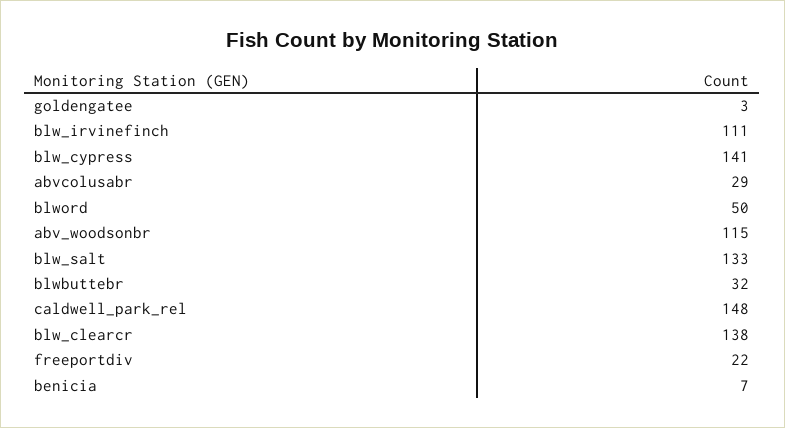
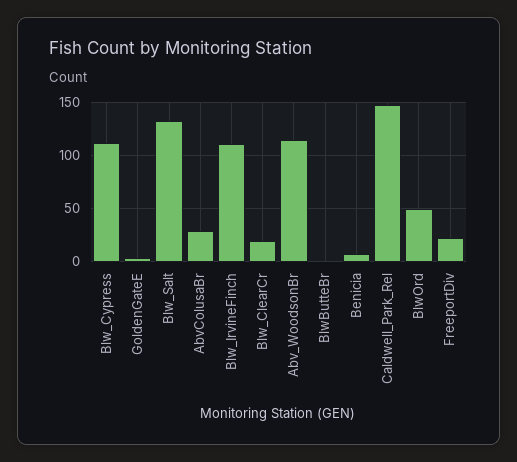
  {
    "goldengatee": 3,
    "blw_irvinefinch": 111,
-   "blw_cypress": 141,
+   "blw_cypress": 110,
    "abvcolusabr": 29,
    "blword": 50,
    "abv_woodsonbr": 115,
    "blw_salt": 133,
-   "blwbuttebr": 32,
+   "blwbuttebr": 0,
    "caldwell_park_rel": 148,
-   "blw_clearcr": 138,
+   "blw_clearcr": 20,
    "freeportdiv": 22,
    "benicia": 7
  }

